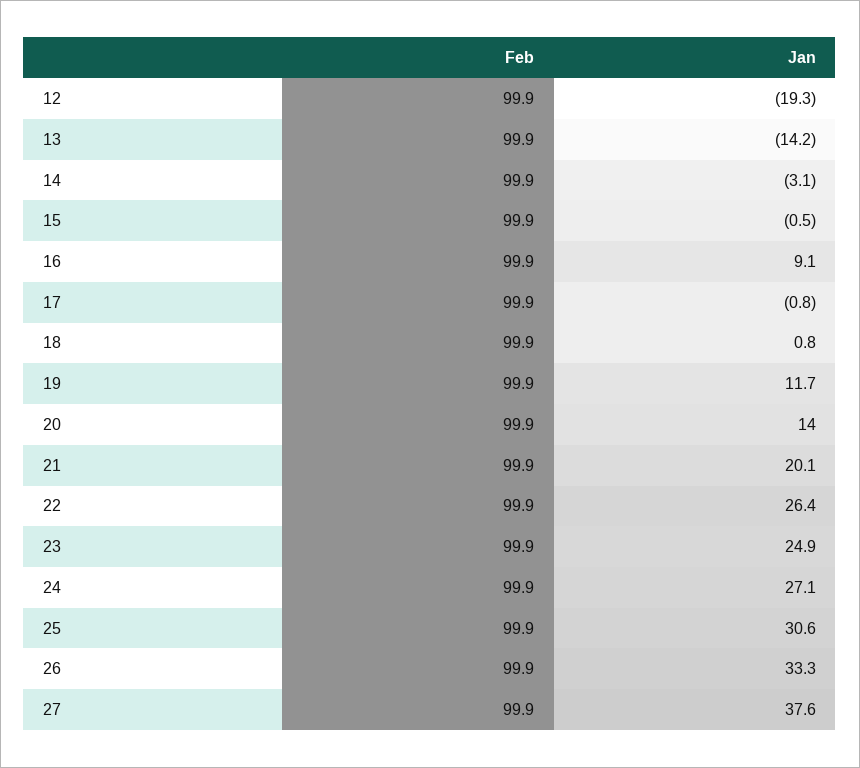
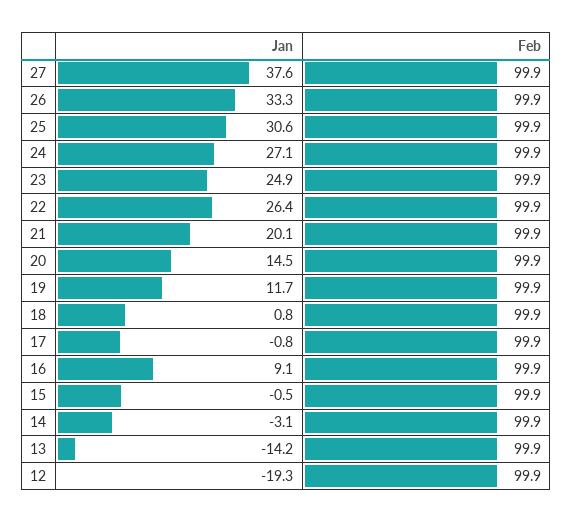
  {
    "Feb": {
      "12": 99.9,
      "13": 99.9,
      "14": 99.9,
      "15": 99.9,
      "16": 99.9,
      "17": 99.9,
      "18": 99.9,
      "19": 99.9,
      "20": 99.9,
      "21": 99.9,
      "22": 99.9,
      "23": 99.9,
      "24": 99.9,
      "25": 99.9,
      "26": 99.9,
      "27": 99.9
    },
    "Jan": {
      "12": -19.3,
      "13": -14.2,
      "14": -3.1,
      "15": -0.5,
      "16": 9.1,
      "17": -0.8,
      "18": 0.8,
      "19": 11.7,
-     "20": 14,
+     "20": 14.5,
      "21": 20.1,
      "22": 26.4,
      "23": 24.9,
      "24": 27.1,
      "25": 30.6,
      "26": 33.3,
      "27": 37.6
    }
  }

